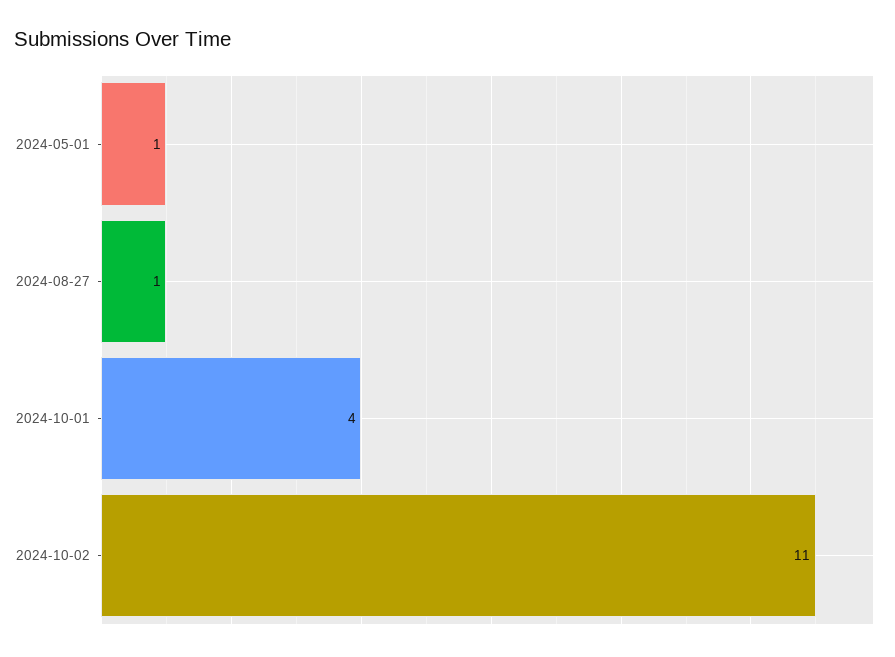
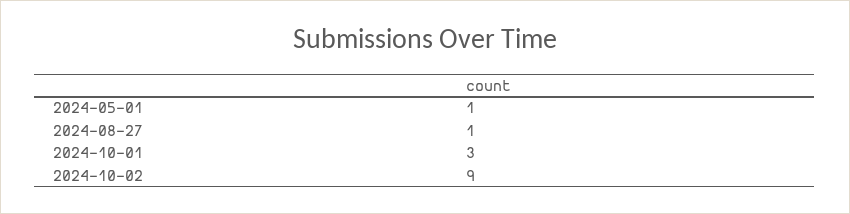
  {
    "2024-05-01": 1,
    "2024-08-27": 1,
-   "2024-10-01": 4,
+   "2024-10-01": 3,
-   "2024-10-02": 11
+   "2024-10-02": 9
  }

